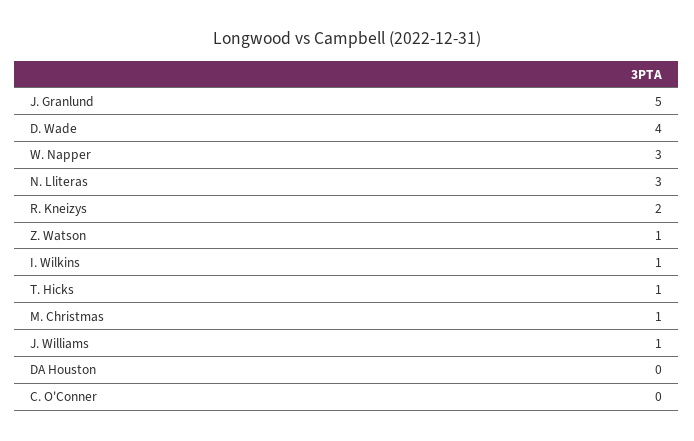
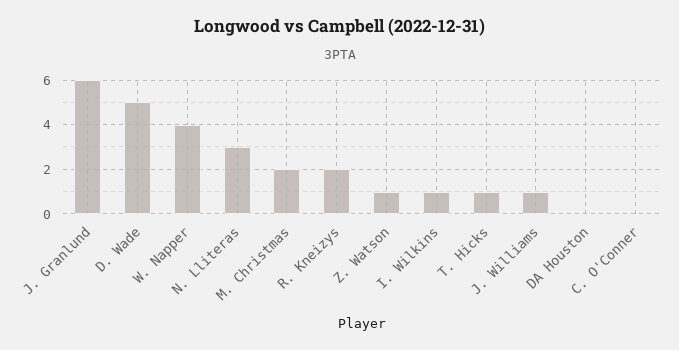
  {
-   "J. Granlund": 5,
+   "J. Granlund": 6,
-   "D. Wade": 4,
+   "D. Wade": 5,
-   "W. Napper": 3,
+   "W. Napper": 4,
    "N. Lliteras": 3,
    "R. Kneizys": 2,
    "Z. Watson": 1,
    "I. Wilkins": 1,
    "T. Hicks": 1,
-   "M. Christmas": 1,
+   "M. Christmas": 2,
    "J. Williams": 1,
    "DA Houston": 0,
    "C. O'Conner": 0
  }

